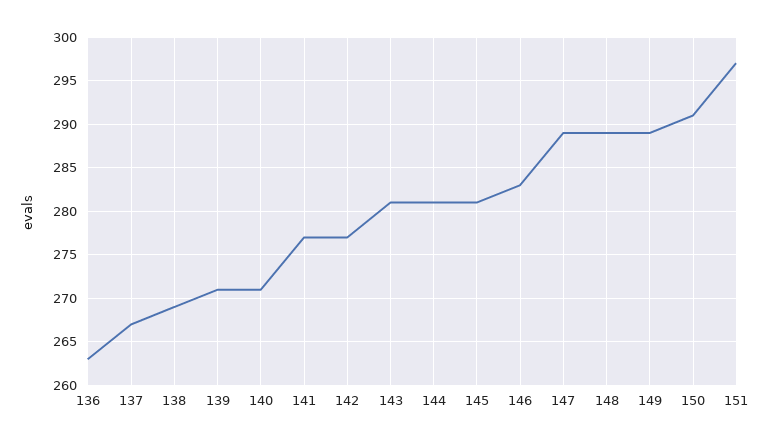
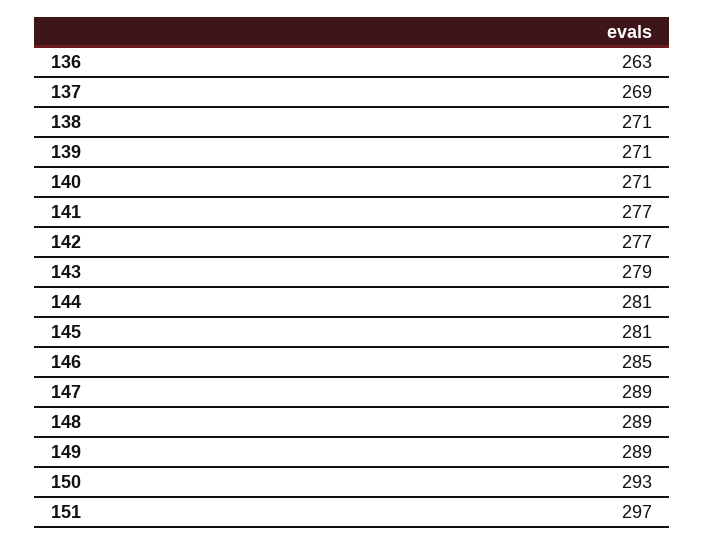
  {
    "136": 263,
-   "137": 267,
+   "137": 269,
-   "138": 269,
+   "138": 271,
    "139": 271,
    "140": 271,
    "141": 277,
    "142": 277,
-   "143": 281,
+   "143": 279,
    "144": 281,
    "145": 281,
-   "146": 283,
+   "146": 285,
    "147": 289,
    "148": 289,
    "149": 289,
-   "150": 291,
+   "150": 293,
    "151": 297
  }

